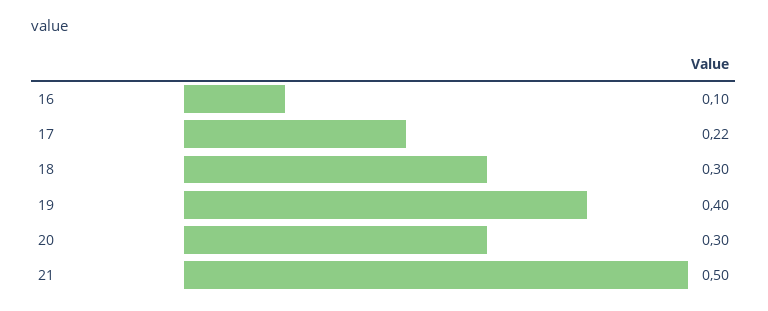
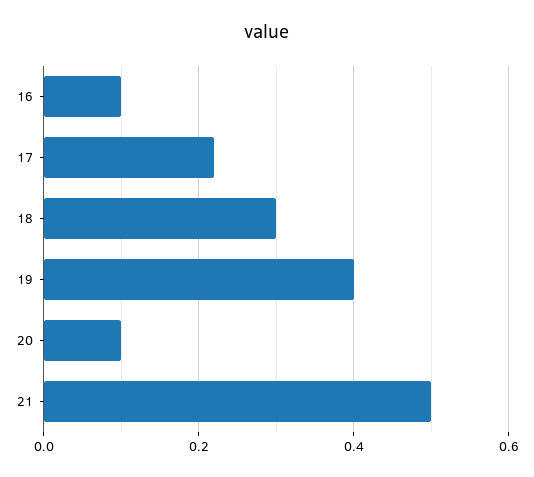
  {
    "16": 0.1,
    "17": 0.22,
    "18": 0.3,
    "19": 0.4,
-   "20": 0.3,
+   "20": 0.1,
    "21": 0.5
  }

